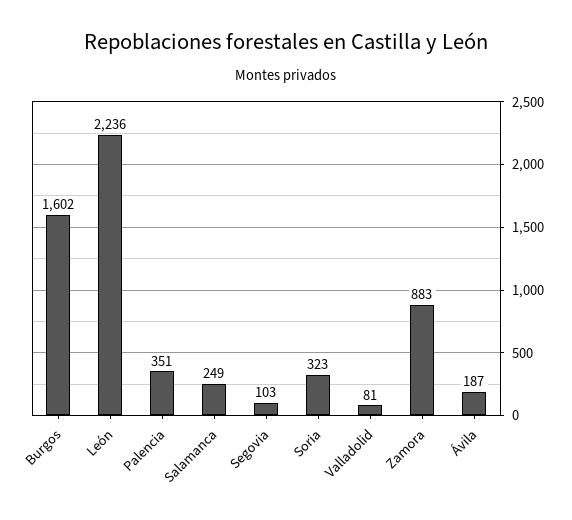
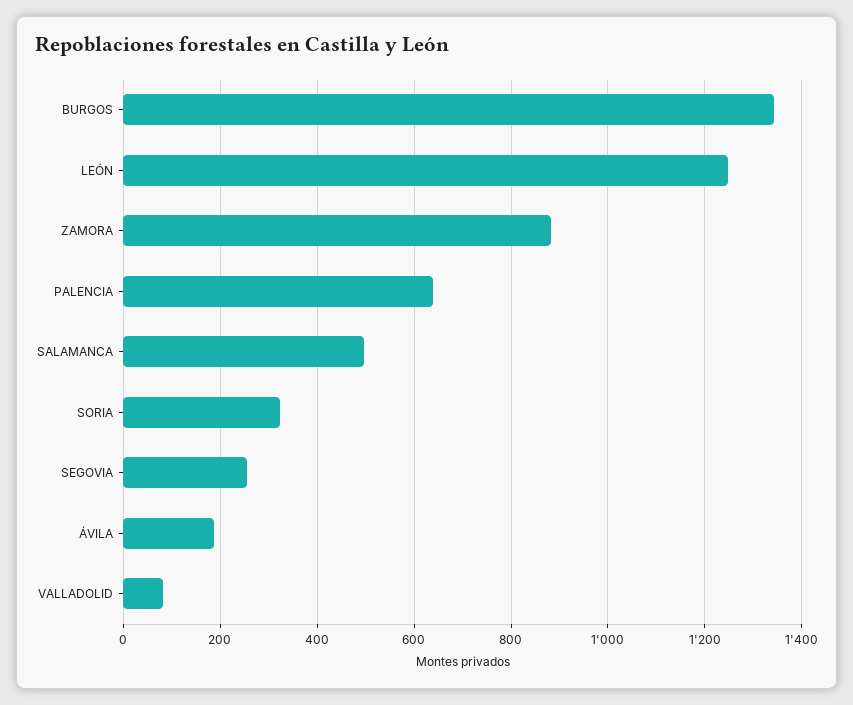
  {
-   "Burgos": 1602,
+   "Burgos": 1340,
-   "León": 2236,
+   "León": 1240,
-   "Palencia": 351,
+   "Palencia": 640,
-   "Salamanca": 249,
+   "Salamanca": 500,
-   "Segovia": 103,
+   "Segovia": 260,
    "Soria": 323,
    "Valladolid": 81,
    "Zamora": 883,
    "Ávila": 187
  }

